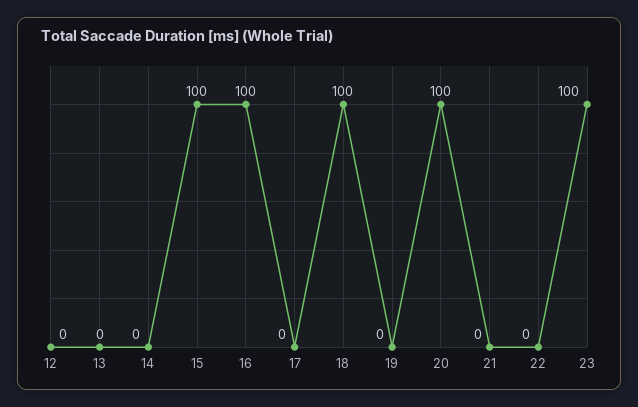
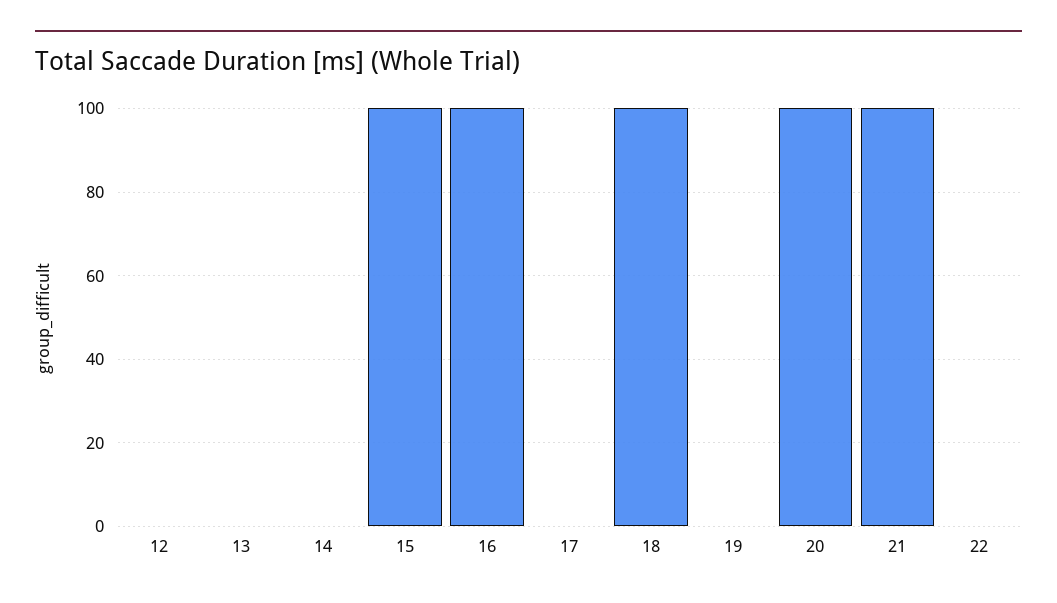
  {
    "12": 0,
    "13": 0,
    "14": 0,
    "15": 100,
    "16": 100,
    "17": 0,
    "18": 100,
    "19": 0,
    "20": 100,
-   "21": 0,
+   "21": 100,
-   "22": 0,
+   "22": 0
-   "23": 100
  }

